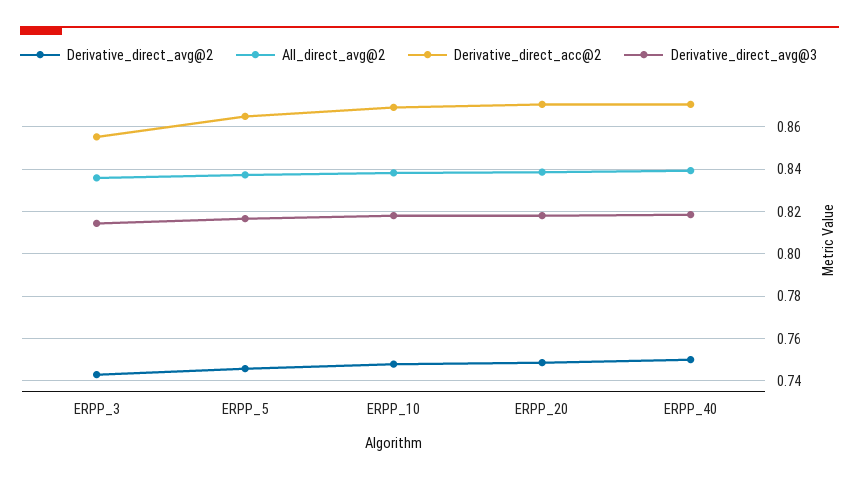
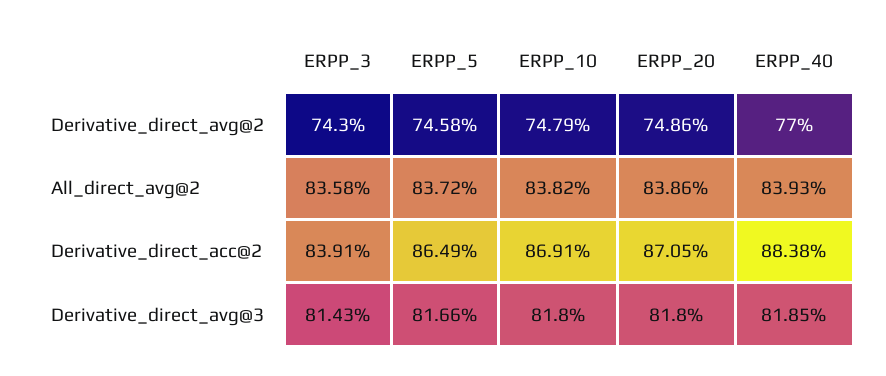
  {
    "Derivative_direct_avg@2": {
      "ERPP_3": 0.743,
      "ERPP_5": 0.7458,
      "ERPP_10": 0.7479,
      "ERPP_20": 0.7486,
-     "ERPP_40": 0.75
+     "ERPP_40": 0.77
    },
    "All_direct_avg@2": {
      "ERPP_3": 0.8358,
      "ERPP_5": 0.8372,
      "ERPP_10": 0.8382,
      "ERPP_20": 0.8386,
      "ERPP_40": 0.8393
    },
    "Derivative_direct_acc@2": {
-     "ERPP_3": 0.855,
+     "ERPP_3": 0.8391,
      "ERPP_5": 0.8649,
      "ERPP_10": 0.8691,
      "ERPP_20": 0.8705,
-     "ERPP_40": 0.87
+     "ERPP_40": 0.8838
    },
    "Derivative_direct_avg@3": {
      "ERPP_3": 0.8143,
      "ERPP_5": 0.8166,
      "ERPP_10": 0.818,
      "ERPP_20": 0.818,
      "ERPP_40": 0.8185
    }
  }

